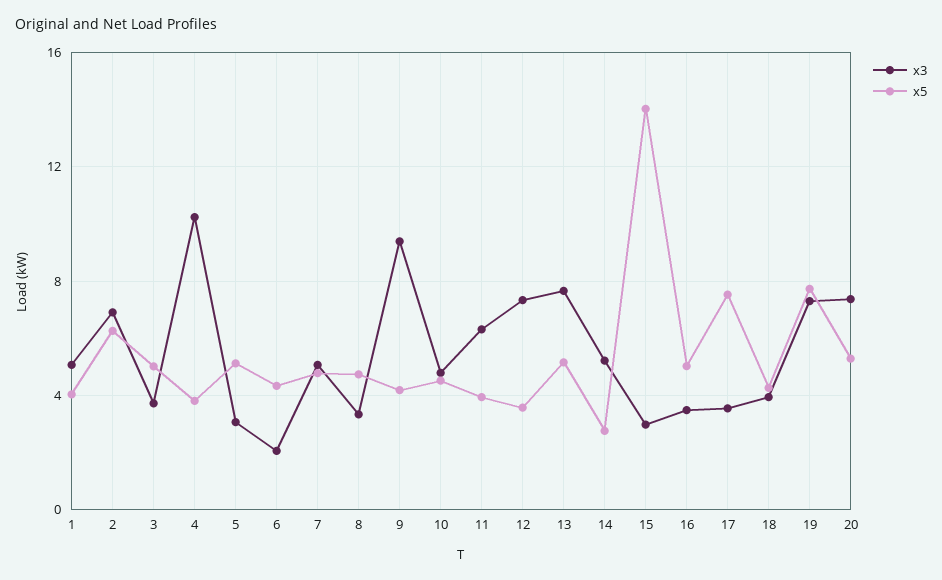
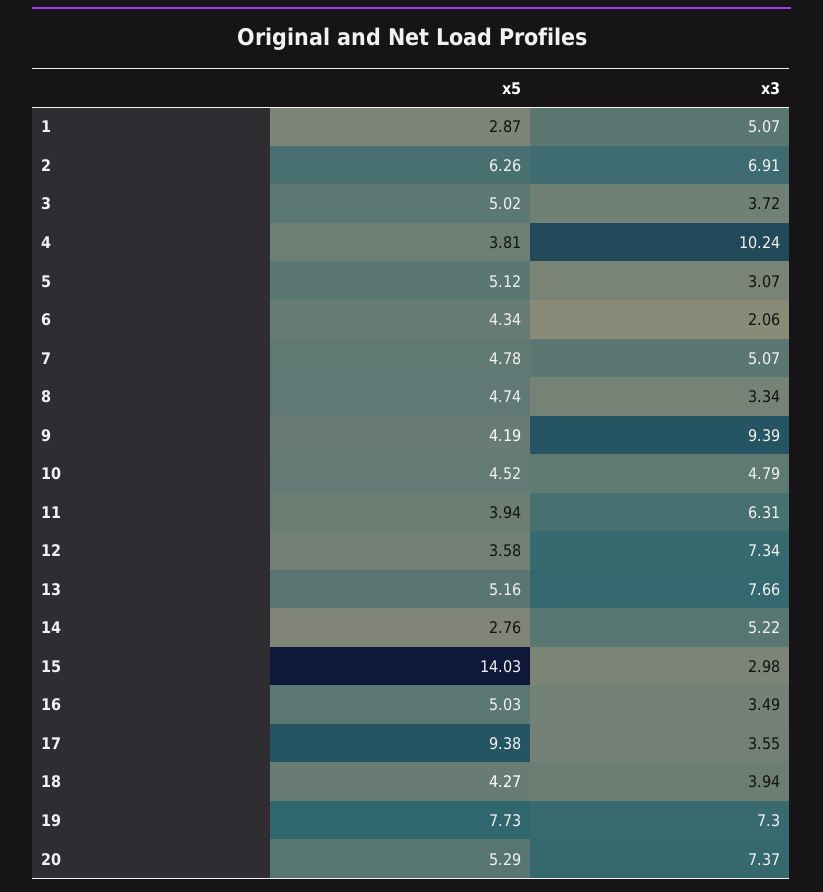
  {
    "x3": {
      "1": 5.07,
      "2": 6.91,
      "3": 3.72,
      "4": 10.24,
      "5": 3.07,
      "6": 2.06,
      "7": 5.07,
      "8": 3.34,
      "9": 9.39,
      "10": 4.79,
      "11": 6.31,
      "12": 7.34,
      "13": 7.66,
      "14": 5.22,
      "15": 2.98,
      "16": 3.49,
      "17": 3.55,
      "18": 3.94,
      "19": 7.3,
      "20": 7.37
    },
    "x5": {
-     "1": 4,
+     "1": 2.87,
      "2": 6.26,
      "3": 5.02,
      "4": 3.81,
      "5": 5.12,
      "6": 4.34,
      "7": 4.78,
      "8": 4.74,
      "9": 4.19,
      "10": 4.52,
      "11": 3.94,
      "12": 3.58,
      "13": 5.16,
      "14": 2.76,
      "15": 14.03,
      "16": 5.03,
-     "17": 7.5,
+     "17": 9.38,
      "18": 4.27,
      "19": 7.73,
      "20": 5.29
    }
  }

